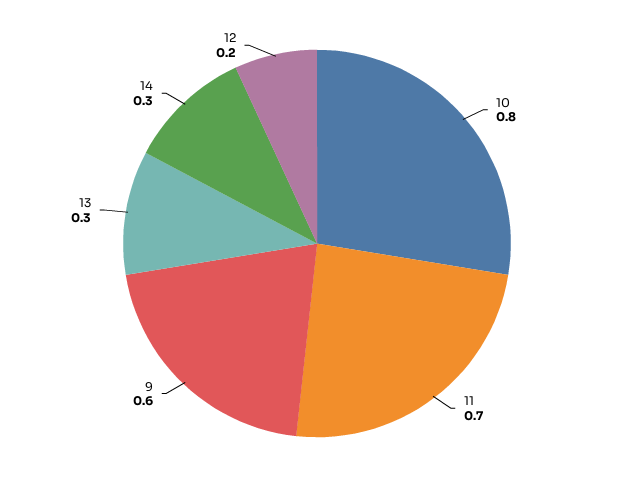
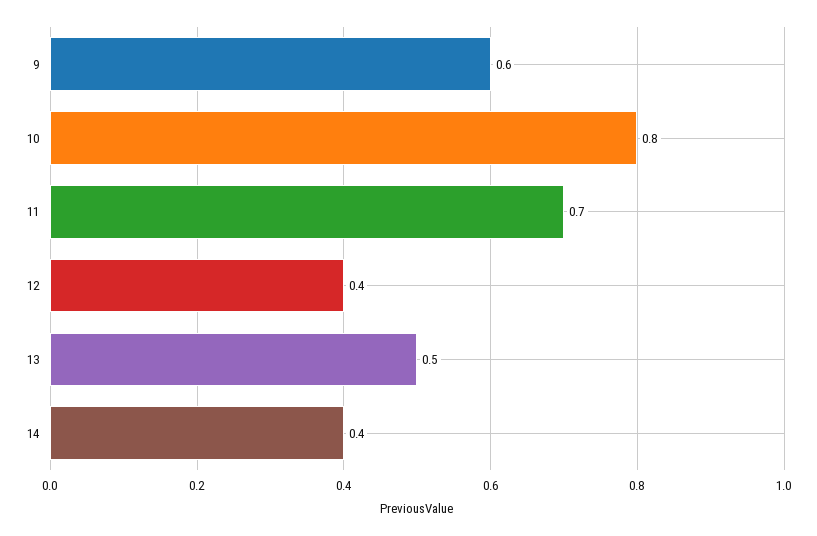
  {
    "10": 0.8,
    "11": 0.7,
    "9": 0.6,
-   "13": 0.3,
+   "13": 0.5,
-   "14": 0.3,
+   "14": 0.4,
-   "12": 0.2
+   "12": 0.4
  }

